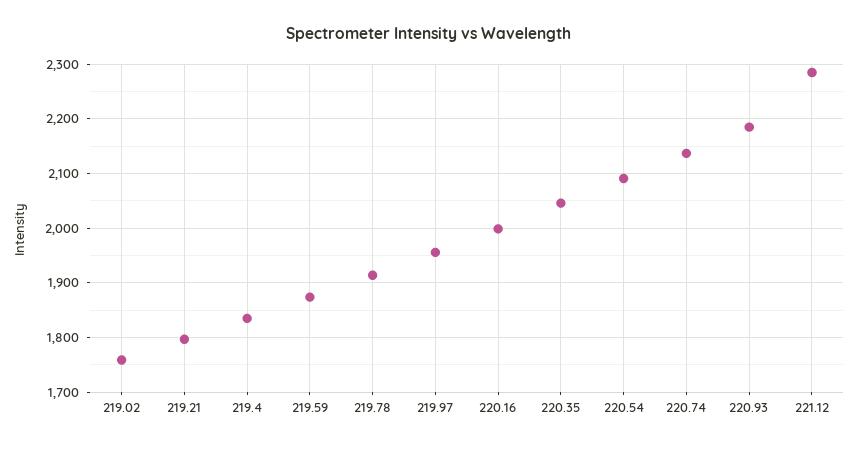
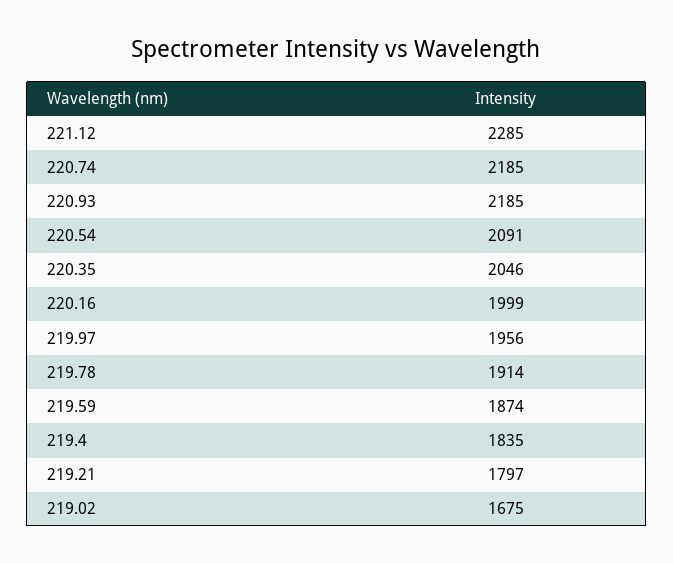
  {
-   "219.02": 1760,
+   "219.02": 1675,
    "219.21": 1797,
    "219.4": 1835,
    "219.59": 1874,
    "219.78": 1914,
    "219.97": 1956,
    "220.16": 1999,
    "220.35": 2046,
    "220.54": 2091,
-   "220.74": 2140,
+   "220.74": 2185,
    "220.93": 2185,
    "221.12": 2285
  }

